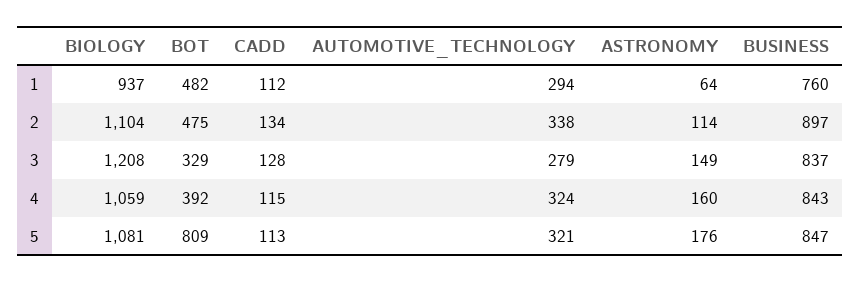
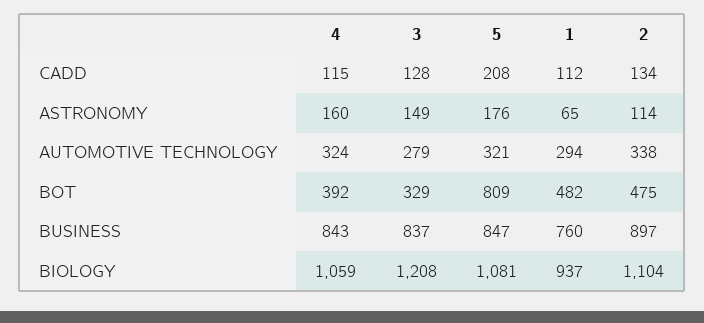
  {
    "BIOLOGY": {
      "1": 937,
      "2": 1104,
      "3": 1208,
      "4": 1059,
      "5": 1081
    },
    "BOT": {
      "1": 482,
      "2": 475,
      "3": 329,
      "4": 392,
      "5": 809
    },
    "CADD": {
      "1": 112,
      "2": 134,
      "3": 128,
      "4": 115,
-     "5": 113
+     "5": 208
    },
    "AUTOMOTIVE_TECHNOLOGY": {
      "1": 294,
      "2": 338,
      "3": 279,
      "4": 324,
      "5": 321
    },
    "ASTRONOMY": {
-     "1": 64,
+     "1": 65,
      "2": 114,
      "3": 149,
      "4": 160,
      "5": 176
    },
    "BUSINESS": {
      "1": 760,
      "2": 897,
      "3": 837,
      "4": 843,
      "5": 847
    }
  }

